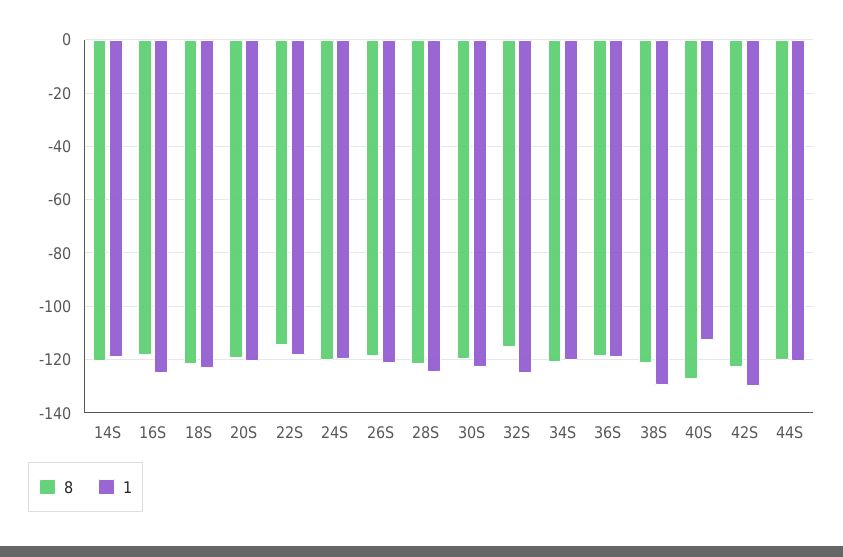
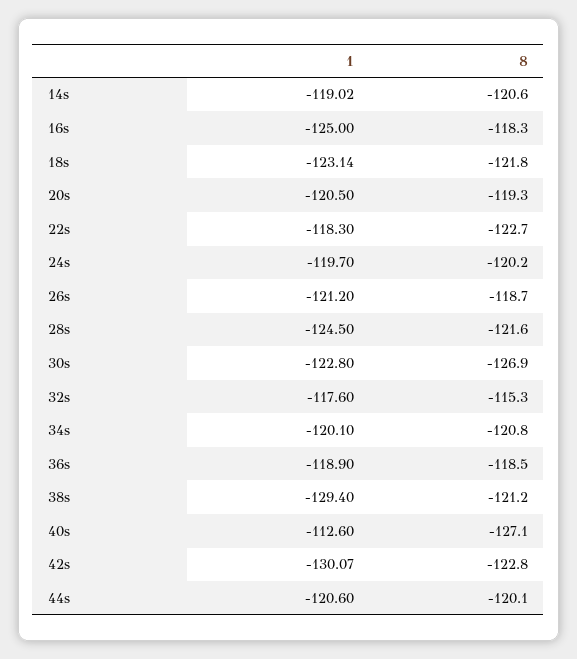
  {
    "8": {
      "14S": -120.6,
      "16S": -118.3,
      "18S": -121.8,
      "20S": -119.3,
-     "22S": -115,
+     "22S": -122.7,
      "24S": -120.2,
      "26S": -118.7,
      "28S": -121.6,
-     "30S": -120,
+     "30S": -126.9,
      "32S": -115.3,
      "34S": -120.8,
      "36S": -118.5,
      "38S": -121.2,
      "40S": -127.1,
      "42S": -122.8,
      "44S": -120.1
    },
    "1": {
      "14S": -119.02,
      "16S": -125,
      "18S": -123.14,
      "20S": -120.5,
      "22S": -118.3,
      "24S": -119.7,
      "26S": -121.2,
      "28S": -124.5,
      "30S": -122.8,
-     "32S": -125,
+     "32S": -117.6,
      "34S": -120.1,
      "36S": -118.9,
      "38S": -129.4,
      "40S": -112.6,
      "42S": -130.07,
      "44S": -120.6
    }
  }

